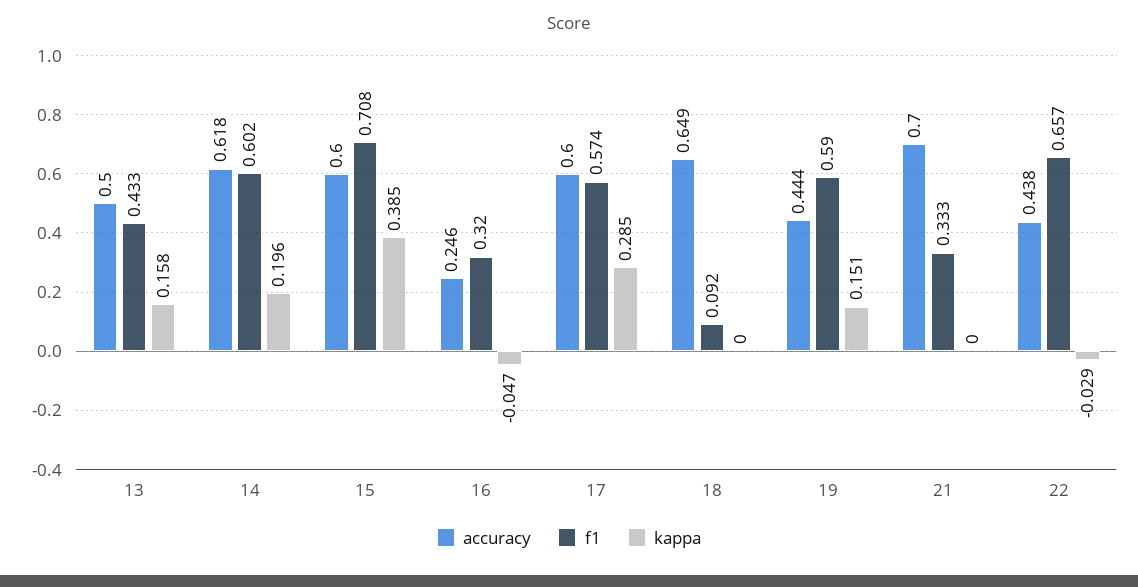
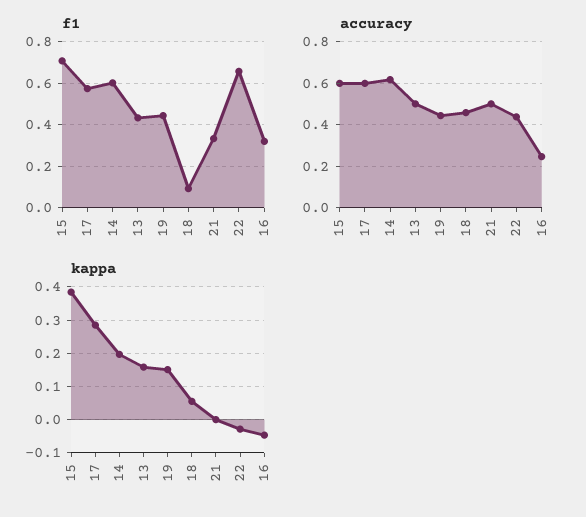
  {
    "accuracy": {
      "13": 0.5,
      "14": 0.618,
      "15": 0.6,
      "16": 0.246,
      "17": 0.6,
-     "18": 0.649,
+     "18": 0.45,
      "19": 0.444,
-     "21": 0.7,
+     "21": 0.5,
      "22": 0.438
    },
    "f1": {
      "13": 0.433,
      "14": 0.602,
      "15": 0.708,
      "16": 0.32,
      "17": 0.574,
      "18": 0.092,
-     "19": 0.59,
+     "19": 0.45,
      "21": 0.333,
      "22": 0.657
    },
    "kappa": {
      "13": 0.158,
      "14": 0.196,
      "15": 0.385,
      "16": -0.047,
      "17": 0.285,
-     "18": 0,
+     "18": 0.06,
      "19": 0.151,
      "21": 0,
      "22": -0.029
    }
  }

